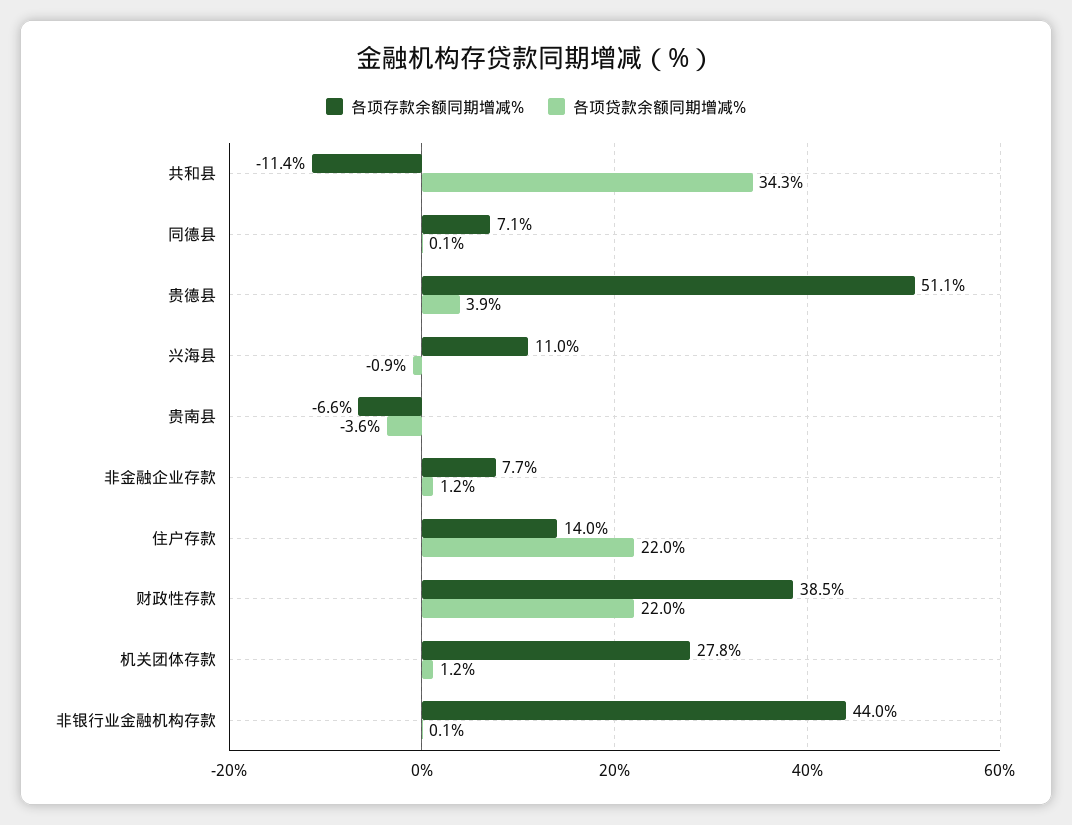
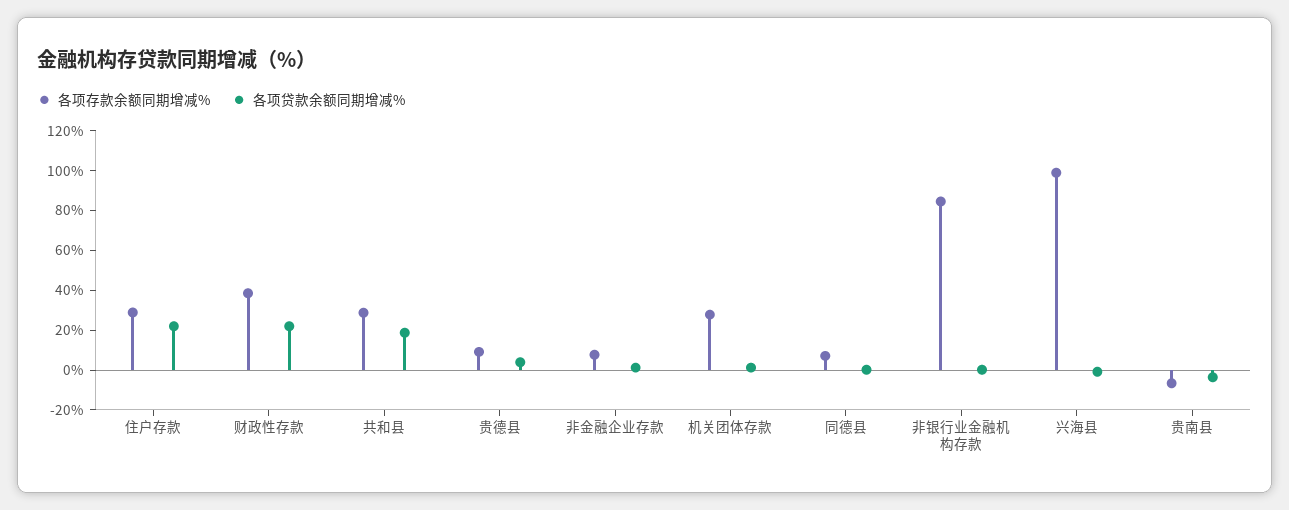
  {
    "各项存款余额同期增减%": {
-     "共和县": -11.4,
+     "共和县": 30,
      "同德县": 7.1,
-     "贵德县": 51.1,
+     "贵德县": 10,
-     "兴海县": 11,
+     "兴海县": 100,
      "贵南县": -6.6,
      "非金融企业存款": 7.7,
-     "住户存款": 14,
+     "住户存款": 30,
      "财政性存款": 38.5,
      "机关团体存款": 27.8,
-     "非银行业金融机构存款": 44
+     "非银行业金融机构存款": 85
    },
    "各项贷款余额同期增减%": {
-     "共和县": 34.3,
+     "共和县": 20,
      "同德县": 0.1,
      "贵德县": 3.9,
      "兴海县": -0.9,
      "贵南县": -3.6,
      "非金融企业存款": 1.2,
      "住户存款": 22,
      "财政性存款": 22,
      "机关团体存款": 1.2,
      "非银行业金融机构存款": 0.1
    }
  }

